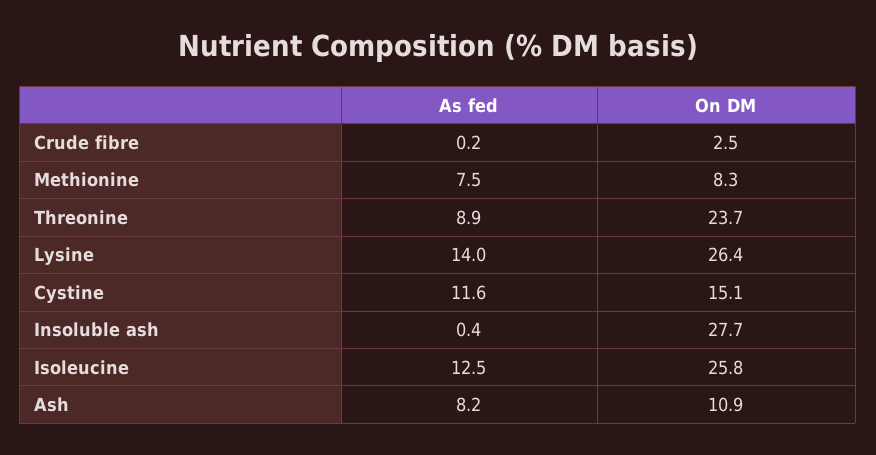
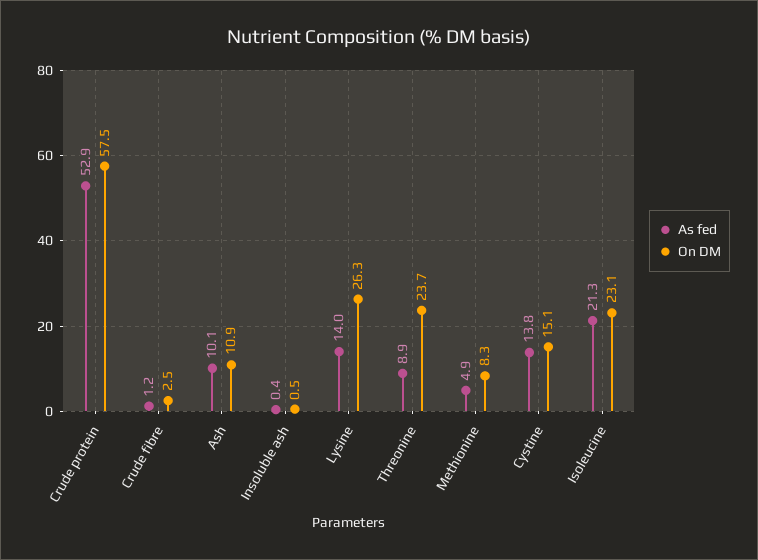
  {
    "As fed": {
-     "Crude fibre": 0.2,
+     "Crude fibre": 1.2,
-     "Methionine": 7.5,
+     "Methionine": 4.9,
      "Threonine": 8.9,
      "Lysine": 14,
-     "Cystine": 11.6,
+     "Cystine": 13.8,
      "Insoluble ash": 0.4,
-     "Isoleucine": 12.5,
+     "Isoleucine": 21.3,
-     "Ash": 8.2
+     "Ash": 10.1,
+     "Crude protein": 52.9
    },
    "On DM": {
      "Crude fibre": 2.5,
      "Methionine": 8.3,
      "Threonine": 23.7,
-     "Lysine": 26.4,
+     "Lysine": 26.3,
      "Cystine": 15.1,
-     "Insoluble ash": 27.7,
+     "Insoluble ash": 0.5,
-     "Isoleucine": 25.8,
+     "Isoleucine": 23.1,
-     "Ash": 10.9
+     "Ash": 10.9,
+     "Crude protein": 57.5
    }
  }

